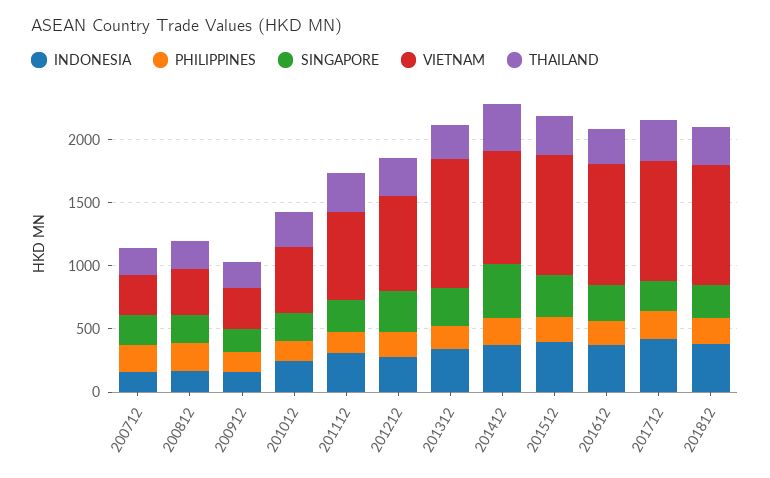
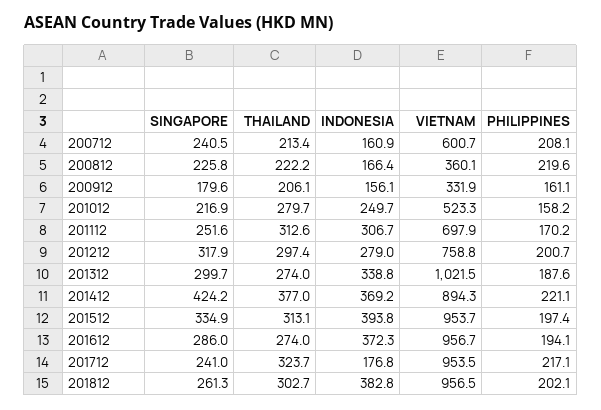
  {
    "INDONESIA": {
      "200712": 160.9,
      "200812": 166.4,
      "200912": 156.1,
      "201012": 249.7,
      "201112": 306.7,
      "201212": 279,
      "201312": 338.8,
      "201412": 369.2,
      "201512": 393.8,
      "201612": 372.3,
-     "201712": 400,
+     "201712": 176.8,
      "201812": 382.8
    },
    "PHILIPPINES": {
      "200712": 208.1,
      "200812": 219.6,
      "200912": 161.1,
      "201012": 158.2,
      "201112": 170.2,
      "201212": 200.7,
      "201312": 187.6,
      "201412": 221.1,
      "201512": 197.4,
      "201612": 194.1,
      "201712": 217.1,
      "201812": 202.1
    },
    "SINGAPORE": {
      "200712": 240.5,
      "200812": 225.8,
      "200912": 179.6,
      "201012": 216.9,
      "201112": 251.6,
      "201212": 317.9,
      "201312": 299.7,
      "201412": 424.2,
      "201512": 334.9,
      "201612": 286,
      "201712": 241,
      "201812": 261.3
    },
    "VIETNAM": {
-     "200712": 300,
+     "200712": 600.7,
      "200812": 360.1,
      "200912": 331.9,
      "201012": 523.3,
      "201112": 697.9,
      "201212": 758.8,
      "201312": 1021.5,
      "201412": 894.3,
      "201512": 953.7,
      "201612": 956.7,
      "201712": 953.5,
      "201812": 956.5
    },
    "THAILAND": {
      "200712": 213.4,
      "200812": 222.2,
      "200912": 206.1,
      "201012": 279.7,
      "201112": 312.6,
      "201212": 297.4,
      "201312": 274,
      "201412": 377,
      "201512": 313.1,
      "201612": 274,
      "201712": 323.7,
      "201812": 302.7
    }
  }

